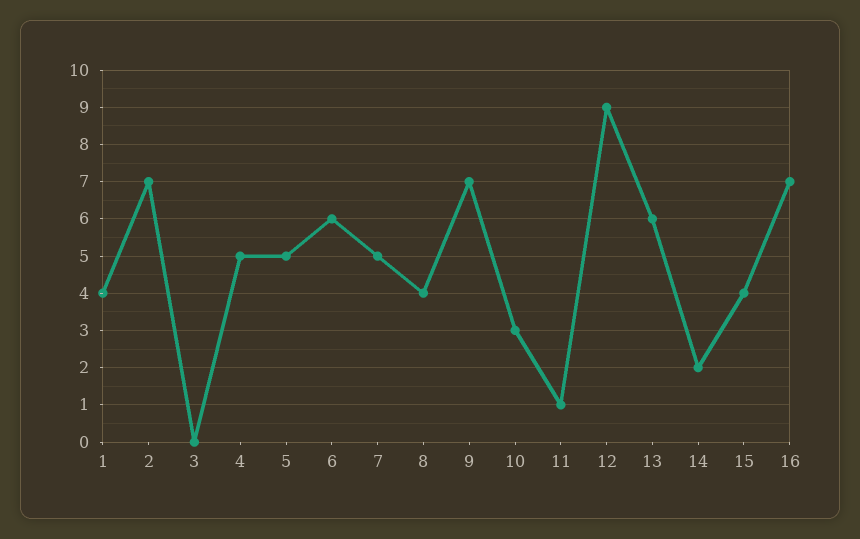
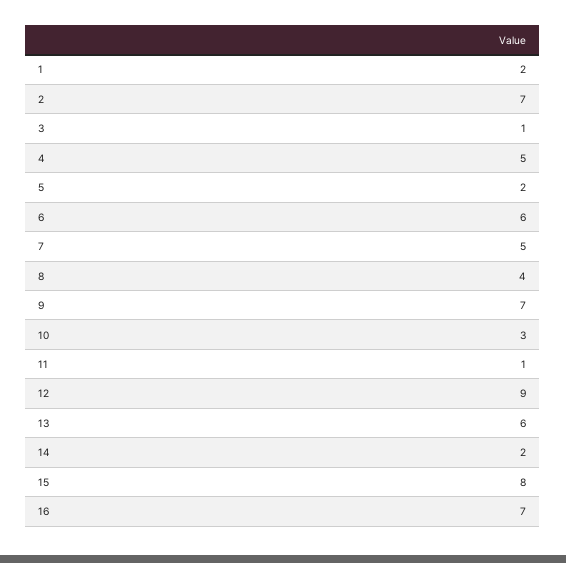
  {
-   "1": 4,
+   "1": 2,
    "2": 7,
-   "3": 0,
+   "3": 1,
    "4": 5,
-   "5": 5,
+   "5": 2,
    "6": 6,
    "7": 5,
    "8": 4,
    "9": 7,
    "10": 3,
    "11": 1,
    "12": 9,
    "13": 6,
    "14": 2,
-   "15": 4,
+   "15": 8,
    "16": 7
  }

